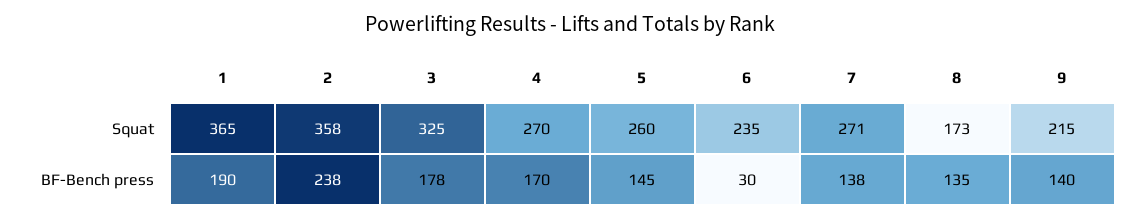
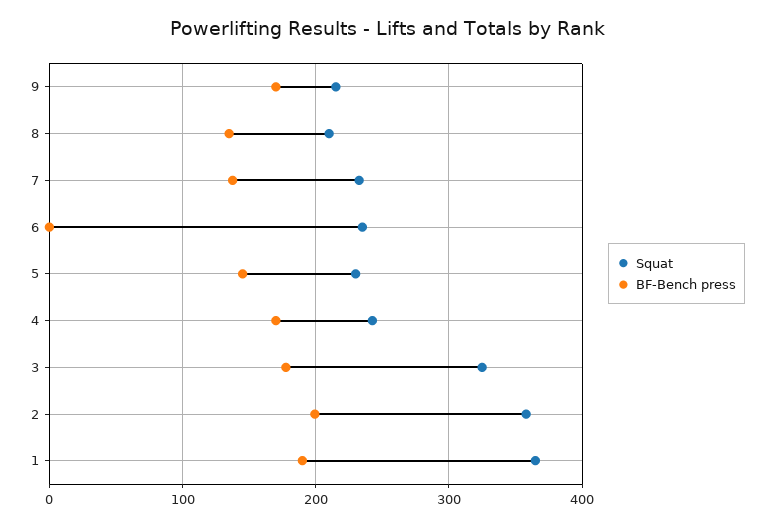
  {
    "Squat": {
      "1": 365,
      "2": 358,
      "3": 325,
-     "4": 270,
+     "4": 240,
-     "5": 260,
+     "5": 230,
      "6": 235,
-     "7": 271,
+     "7": 230,
-     "8": 173,
+     "8": 210,
      "9": 215
    },
    "BF-Bench press": {
      "1": 190,
-     "2": 238,
+     "2": 200,
      "3": 178,
      "4": 170,
      "5": 145,
-     "6": 30,
+     "6": 0,
      "7": 138,
      "8": 135,
-     "9": 140
+     "9": 170
    }
  }

